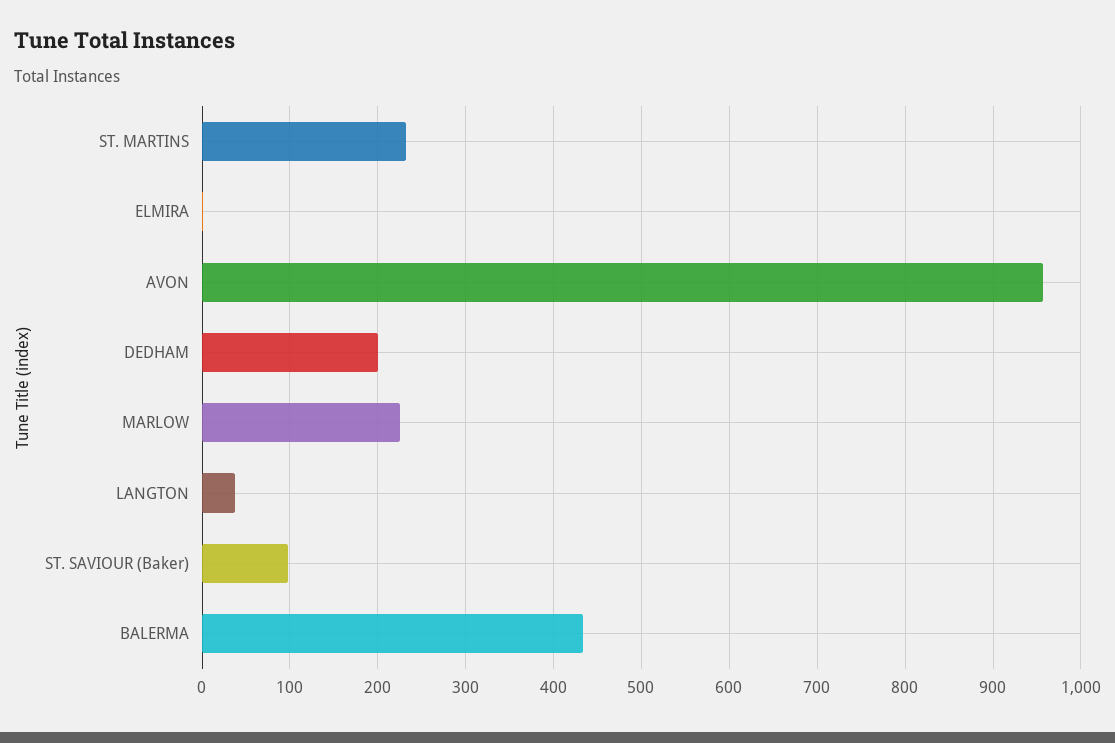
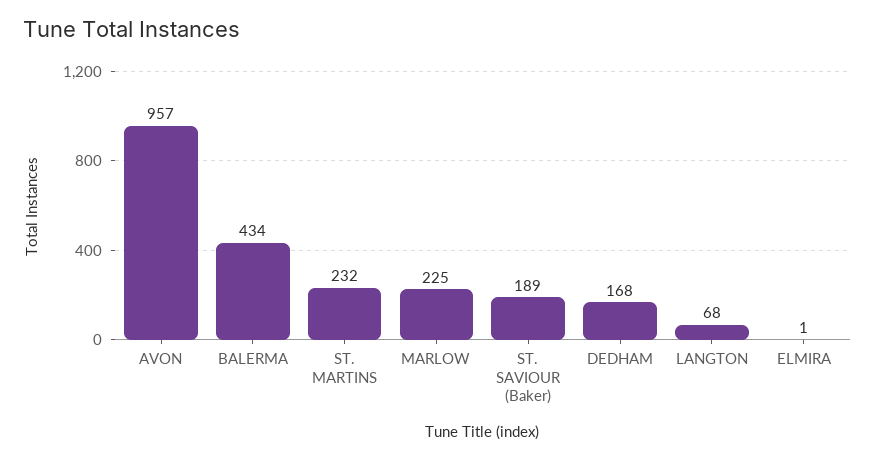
  {
    "ST. MARTINS": 232,
    "ELMIRA": 1,
    "AVON": 957,
-   "DEDHAM": 200,
+   "DEDHAM": 168,
    "MARLOW": 225,
-   "LANGTON": 40,
+   "LANGTON": 68,
-   "ST. SAVIOUR (Baker)": 100,
+   "ST. SAVIOUR (Baker)": 189,
    "BALERMA": 434
  }

